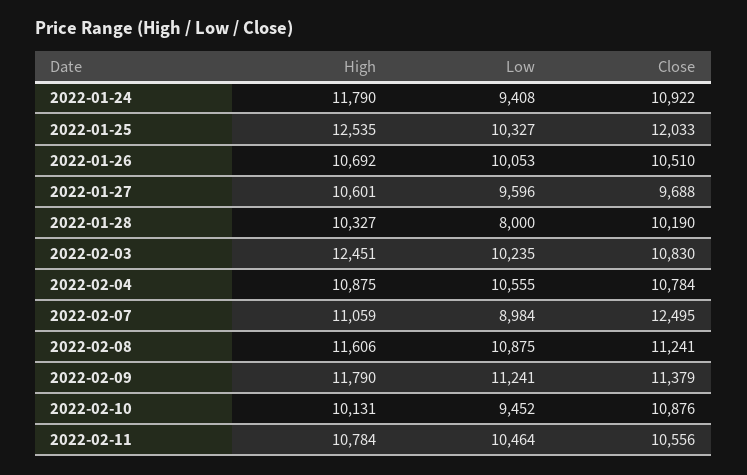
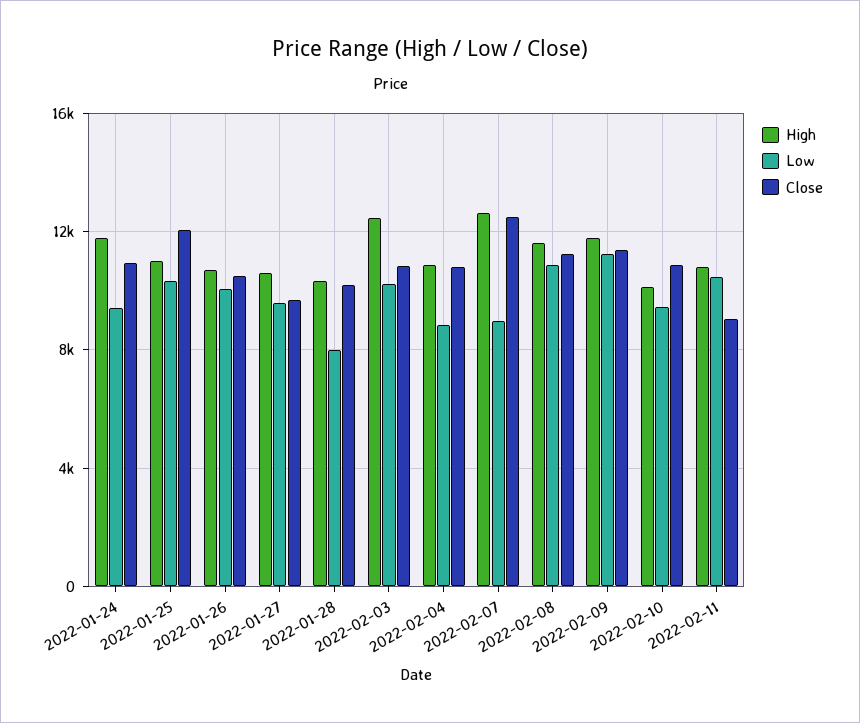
  {
    "High": {
      "2022-01-24": 11790,
-     "2022-01-25": 12535,
+     "2022-01-25": 11000,
      "2022-01-26": 10692,
      "2022-01-27": 10601,
      "2022-01-28": 10327,
      "2022-02-03": 12451,
      "2022-02-04": 10875,
-     "2022-02-07": 11059,
+     "2022-02-07": 12500,
      "2022-02-08": 11606,
      "2022-02-09": 11790,
      "2022-02-10": 10131,
      "2022-02-11": 10784
    },
    "Low": {
      "2022-01-24": 9408,
      "2022-01-25": 10327,
      "2022-01-26": 10053,
      "2022-01-27": 9596,
      "2022-01-28": 8000,
      "2022-02-03": 10235,
-     "2022-02-04": 10555,
+     "2022-02-04": 9000,
      "2022-02-07": 8984,
      "2022-02-08": 10875,
      "2022-02-09": 11241,
      "2022-02-10": 9452,
      "2022-02-11": 10464
    },
    "Close": {
      "2022-01-24": 10922,
      "2022-01-25": 12033,
      "2022-01-26": 10510,
      "2022-01-27": 9688,
      "2022-01-28": 10190,
      "2022-02-03": 10830,
      "2022-02-04": 10784,
      "2022-02-07": 12495,
      "2022-02-08": 11241,
      "2022-02-09": 11379,
      "2022-02-10": 10876,
-     "2022-02-11": 10556
+     "2022-02-11": 9000
    }
  }

